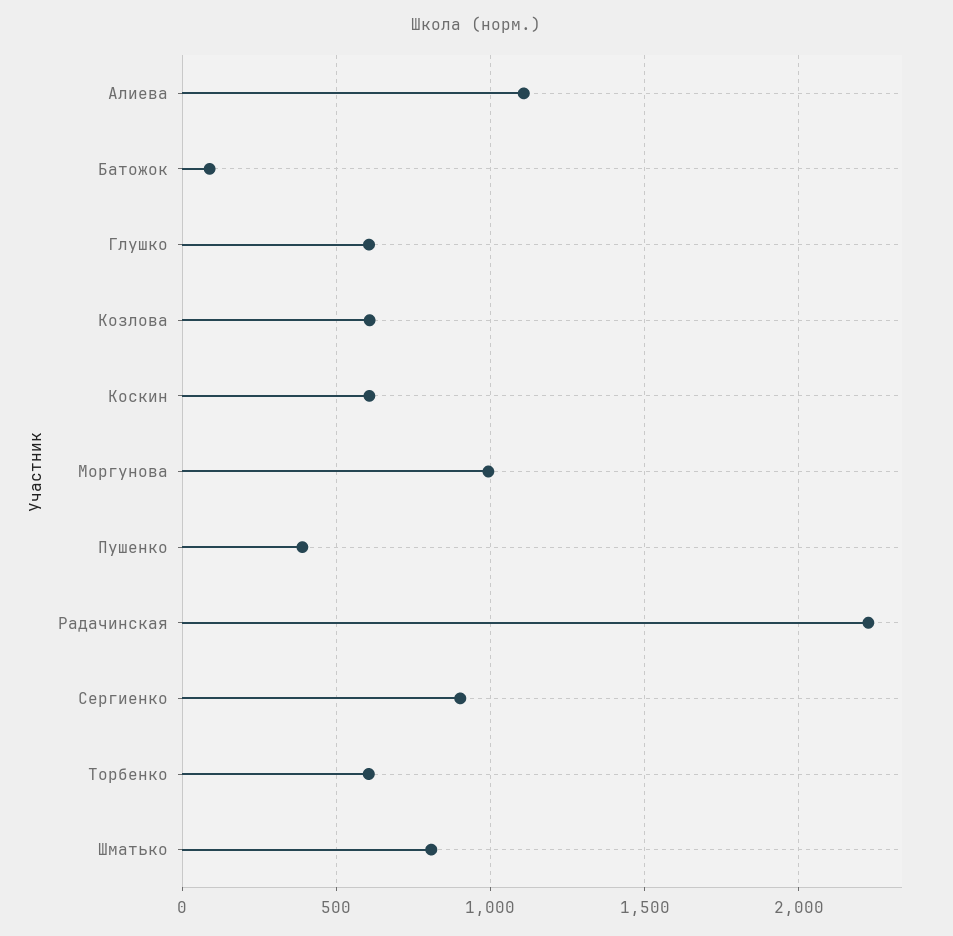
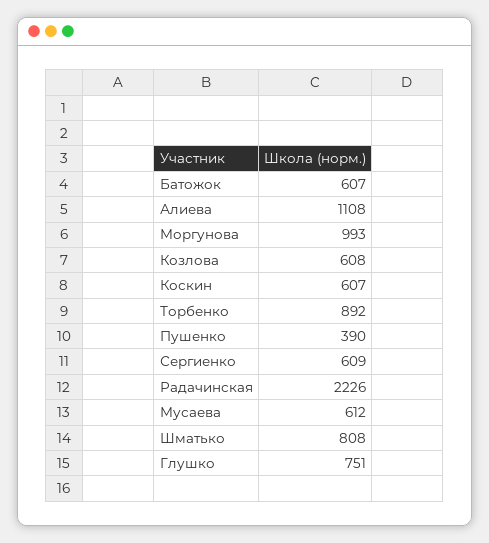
  {
    "Алиева": 1108,
-   "Батожок": 100,
+   "Батожок": 607,
-   "Глушко": 600,
+   "Глушко": 751,
    "Козлова": 608,
    "Коскин": 607,
    "Моргунова": 993,
    "Пушенко": 390,
    "Радачинская": 2226,
-   "Сергиенко": 900,
+   "Сергиенко": 609,
-   "Торбенко": 600,
+   "Торбенко": 892,
-   "Шматько": 808
+   "Шматько": 808,
+   "Мусаева": 612
  }

